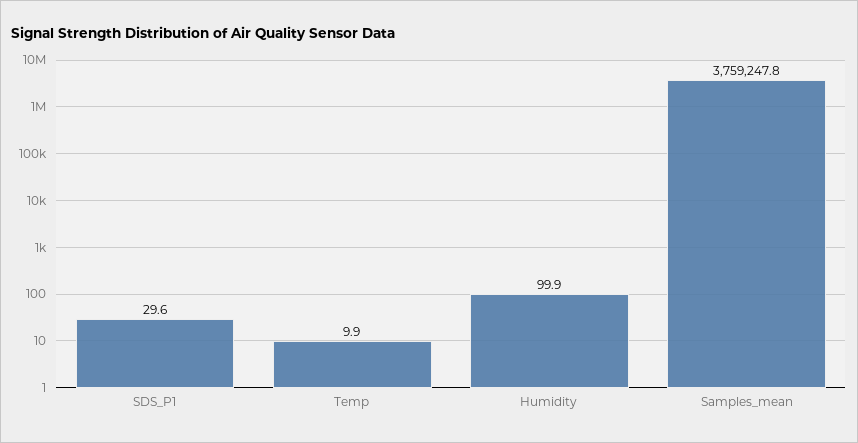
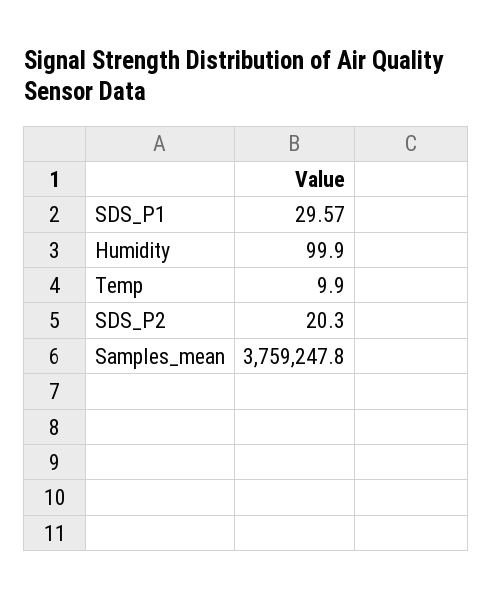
  {
    "SDS_P1": 29.57,
    "Temp": 9.9,
    "Humidity": 99.9,
-   "Samples_mean": 3759247.8
+   "Samples_mean": 3759247.8,
+   "SDS_P2": 20.3
  }

